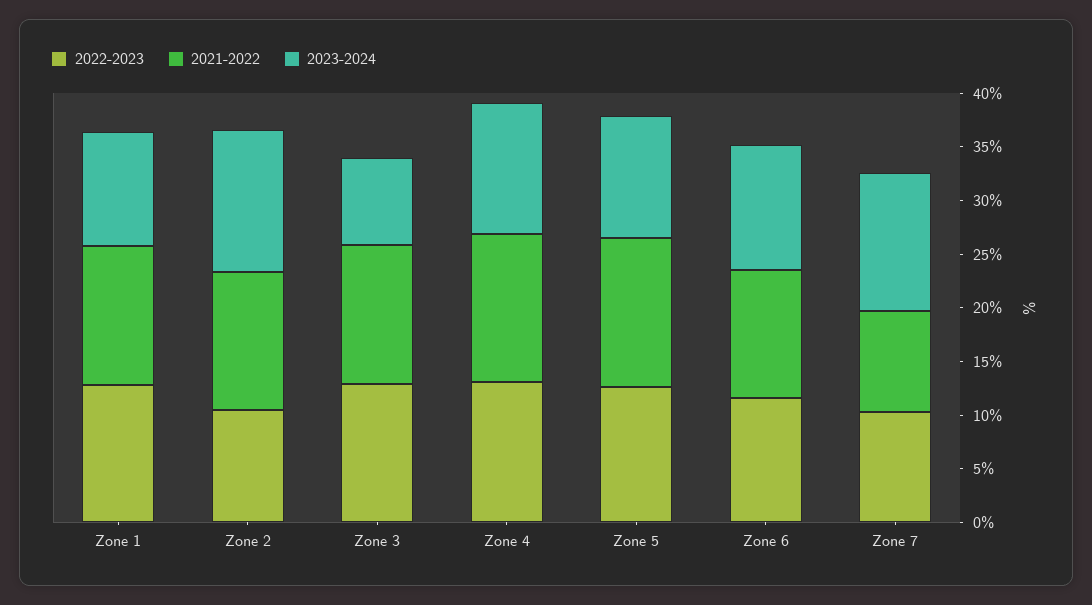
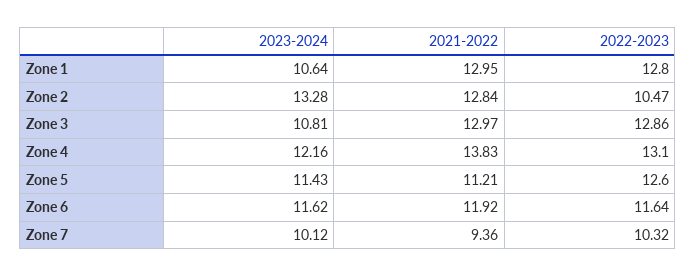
  {
    "2022-2023": {
      "Zone 1": 12.8,
      "Zone 2": 10.47,
      "Zone 3": 12.86,
      "Zone 4": 13.1,
      "Zone 5": 12.6,
      "Zone 6": 11.64,
      "Zone 7": 10.32
    },
    "2021-2022": {
      "Zone 1": 12.95,
      "Zone 2": 12.84,
      "Zone 3": 12.97,
      "Zone 4": 13.83,
-     "Zone 5": 14,
+     "Zone 5": 11.21,
      "Zone 6": 11.92,
      "Zone 7": 9.36
    },
    "2023-2024": {
      "Zone 1": 10.64,
      "Zone 2": 13.28,
-     "Zone 3": 8,
+     "Zone 3": 10.81,
      "Zone 4": 12.16,
      "Zone 5": 11.43,
      "Zone 6": 11.62,
-     "Zone 7": 13
+     "Zone 7": 10.12
    }
  }

